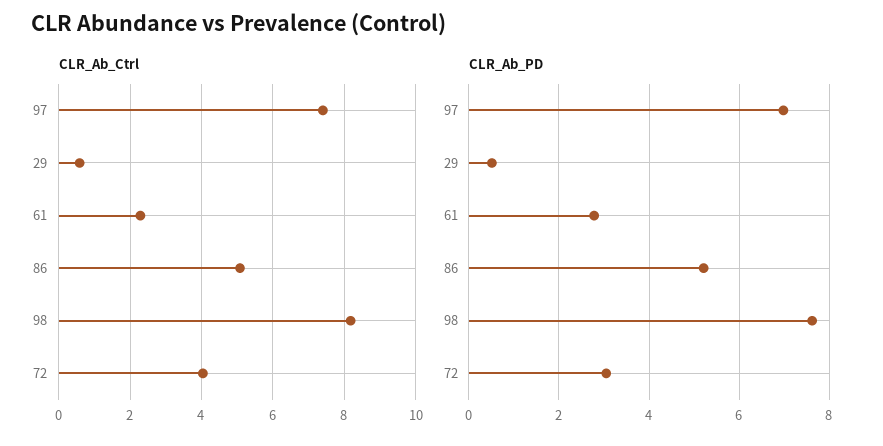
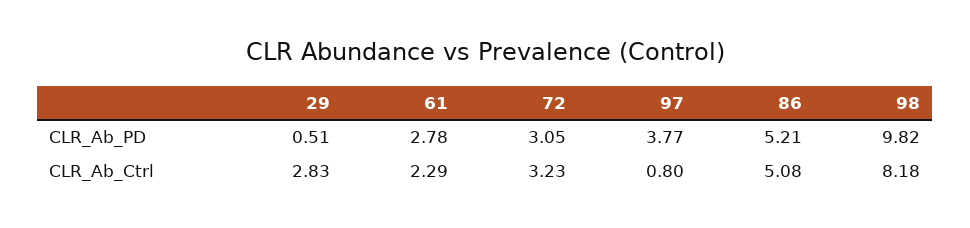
  {
    "CLR_Ab_Ctrl": {
-     "97": 7.4,
+     "97": 0.8,
-     "29": 0.6,
+     "29": 2.83,
      "61": 2.29,
      "86": 5.08,
      "98": 8.18,
-     "72": 4
+     "72": 3.23
    },
    "CLR_Ab_PD": {
-     "97": 7,
+     "97": 3.77,
      "29": 0.51,
      "61": 2.78,
      "86": 5.21,
-     "98": 7.6,
+     "98": 9.82,
      "72": 3.05
    }
  }

